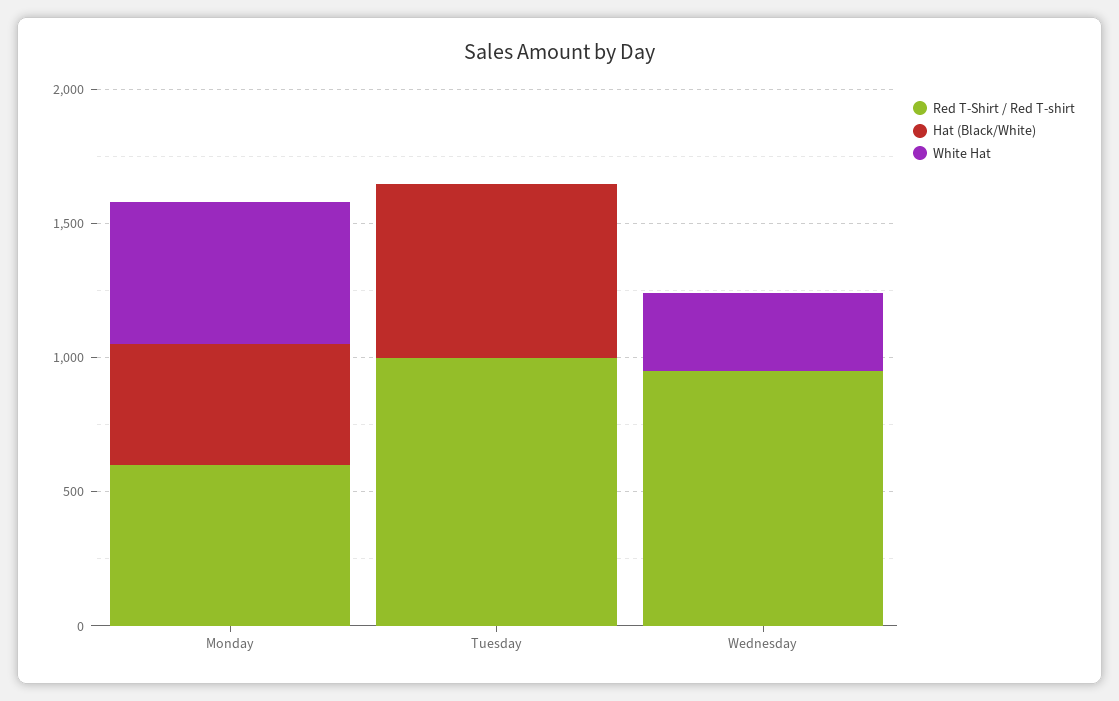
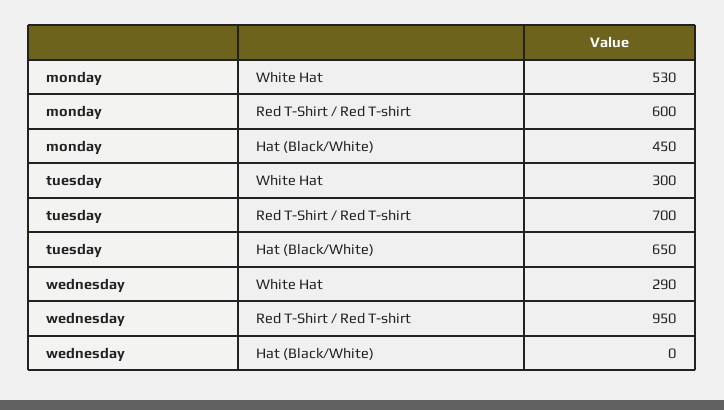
  {
    "Red T-Shirt / Red T-shirt": {
      "Monday": 600,
-     "Tuesday": 1000,
+     "Tuesday": 700,
      "Wednesday": 950
    },
    "Hat (Black/White)": {
      "Monday": 450,
      "Tuesday": 650,
      "Wednesday": 0
    },
    "White Hat": {
      "Monday": 530,
-     "Tuesday": 0,
+     "Tuesday": 300,
      "Wednesday": 290
    }
  }

